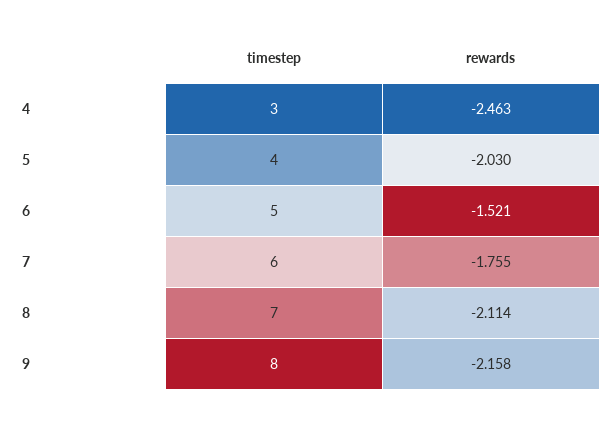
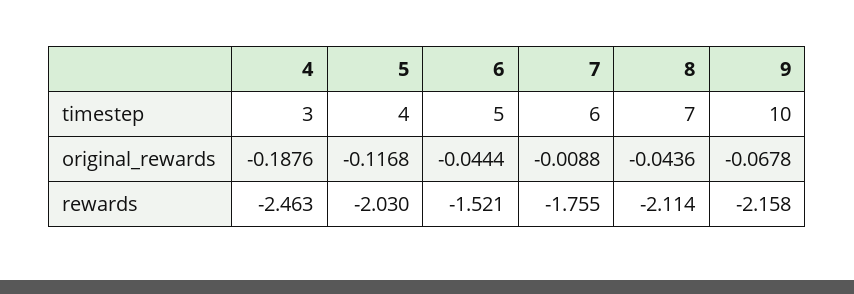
  {
    "timestep": {
      "4": 3,
      "5": 4,
      "6": 5,
      "7": 6,
      "8": 7,
-     "9": 8
+     "9": 10
    },
    "rewards": {
      "4": -2.463,
      "5": -2.03,
      "6": -1.521,
      "7": -1.755,
      "8": -2.114,
      "9": -2.158
-   }
+   },
+   "original_rewards": {
+     "4": -0.1876,
+     "5": -0.1168,
+     "6": -0.0444,
+     "7": -0.0088,
+     "8": -0.0436,
+     "9": -0.0678
+   }
  }

